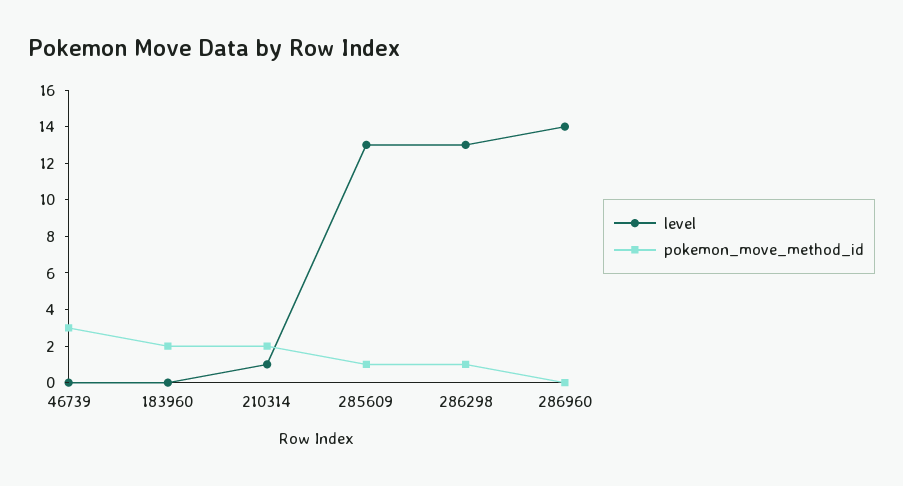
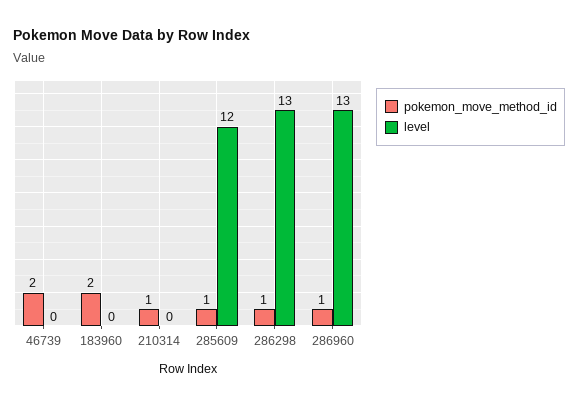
  {
    "level": {
      "46739": 0,
      "183960": 0,
-     "210314": 1,
+     "210314": 0,
-     "285609": 13,
+     "285609": 12,
      "286298": 13,
-     "286960": 14
+     "286960": 13
    },
    "pokemon_move_method_id": {
-     "46739": 3,
+     "46739": 2,
      "183960": 2,
-     "210314": 2,
+     "210314": 1,
      "285609": 1,
      "286298": 1,
-     "286960": 0
+     "286960": 1
    }
  }

